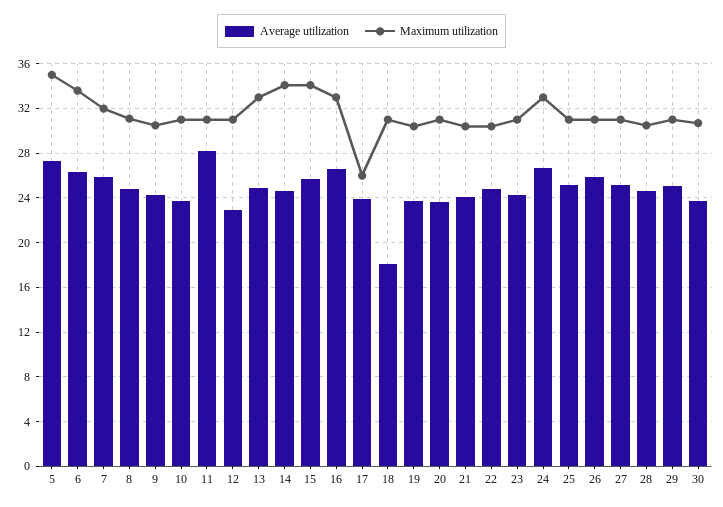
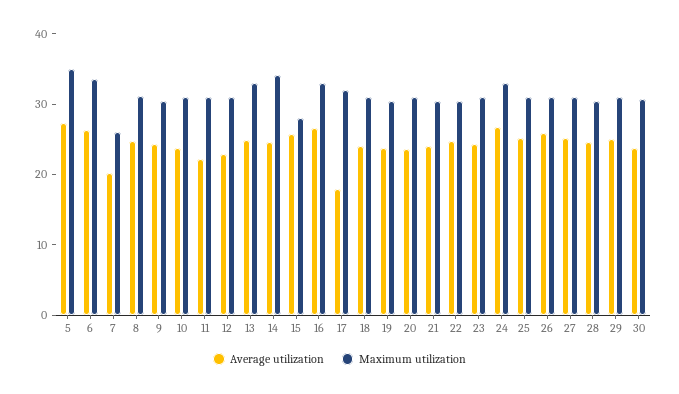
  {
    "Average utilization": {
      "5": 27,
      "6": 26,
-     "7": 26,
+     "7": 20,
      "8": 25,
      "9": 24,
      "10": 24,
-     "11": 28,
+     "11": 22,
      "12": 23,
      "13": 25,
      "14": 25,
      "15": 26,
      "16": 27,
-     "17": 24,
+     "17": 18,
-     "18": 18,
+     "18": 24,
      "19": 24,
      "20": 24,
      "21": 24,
      "22": 25,
      "23": 24,
      "24": 27,
      "25": 25,
      "26": 26,
      "27": 25,
      "28": 25,
      "29": 25,
      "30": 24
    },
    "Maximum utilization": {
      "5": 35,
      "6": 34,
-     "7": 32,
+     "7": 26,
      "8": 31,
      "9": 31,
      "10": 31,
      "11": 31,
      "12": 31,
      "13": 33,
      "14": 34,
-     "15": 34,
+     "15": 28,
      "16": 33,
-     "17": 26,
+     "17": 32,
      "18": 31,
      "19": 30,
      "20": 31,
      "21": 30,
      "22": 30,
      "23": 31,
      "24": 33,
      "25": 31,
      "26": 31,
      "27": 31,
      "28": 31,
      "29": 31,
      "30": 31
    }
  }

